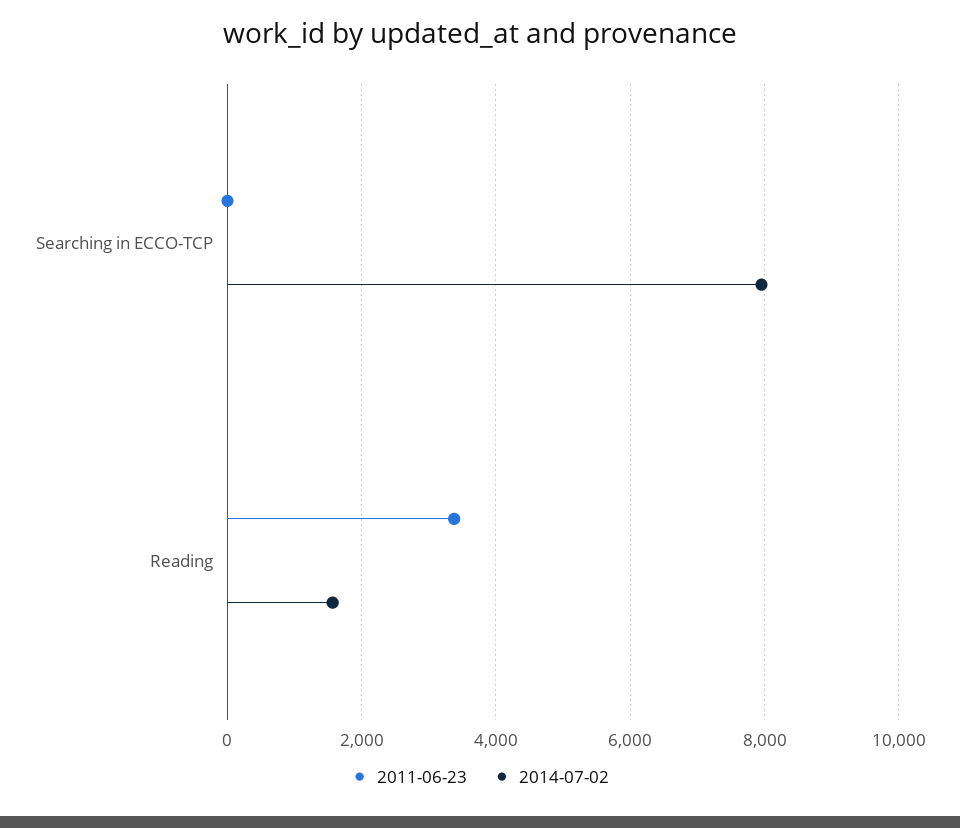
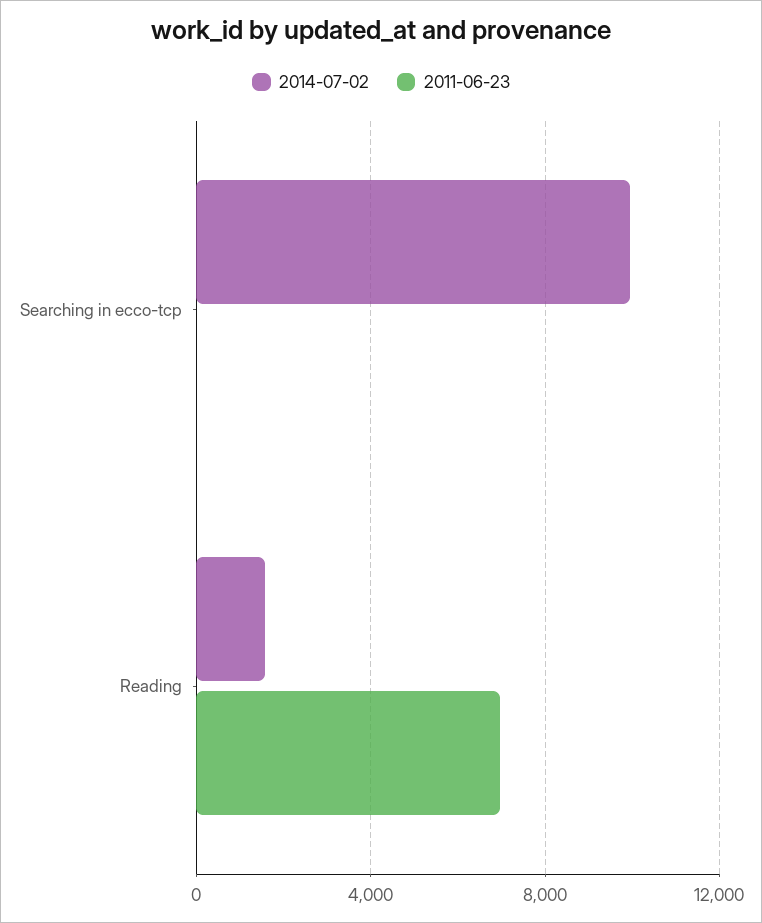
  {
    "2011-06-23": {
      "Searching in ECCO-TCP": 0,
-     "Reading": 3400
+     "Reading": 7000
    },
    "2014-07-02": {
-     "Searching in ECCO-TCP": 8000,
+     "Searching in ECCO-TCP": 10000,
      "Reading": 1600
    }
  }

